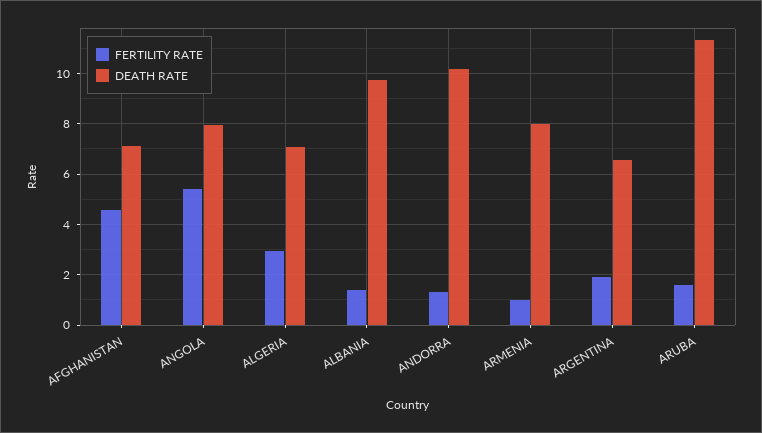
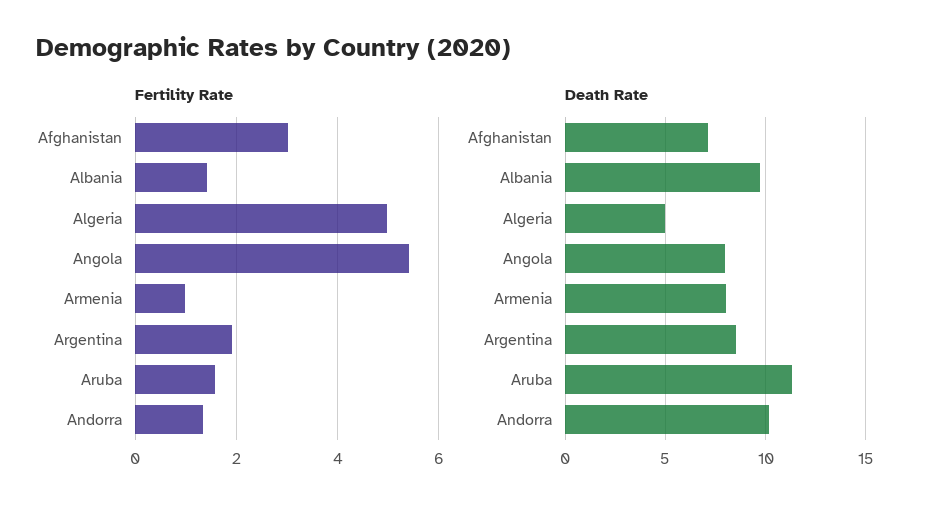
  {
    "FERTILITY RATE": {
-     "AFGHANISTAN": 4.5,
+     "AFGHANISTAN": 3,
      "ANGOLA": 5.4,
-     "ALGERIA": 3,
+     "ALGERIA": 5,
      "ALBANIA": 1.4,
      "ANDORRA": 1.4,
      "ARMENIA": 1,
      "ARGENTINA": 2,
      "ARUBA": 1.6
    },
    "DEATH RATE": {
      "AFGHANISTAN": 7,
      "ANGOLA": 8,
-     "ALGERIA": 7,
+     "ALGERIA": 5,
      "ALBANIA": 9.75,
      "ANDORRA": 10.25,
      "ARMENIA": 8,
-     "ARGENTINA": 6.5,
+     "ARGENTINA": 8.5,
      "ARUBA": 11.25
    }
  }

